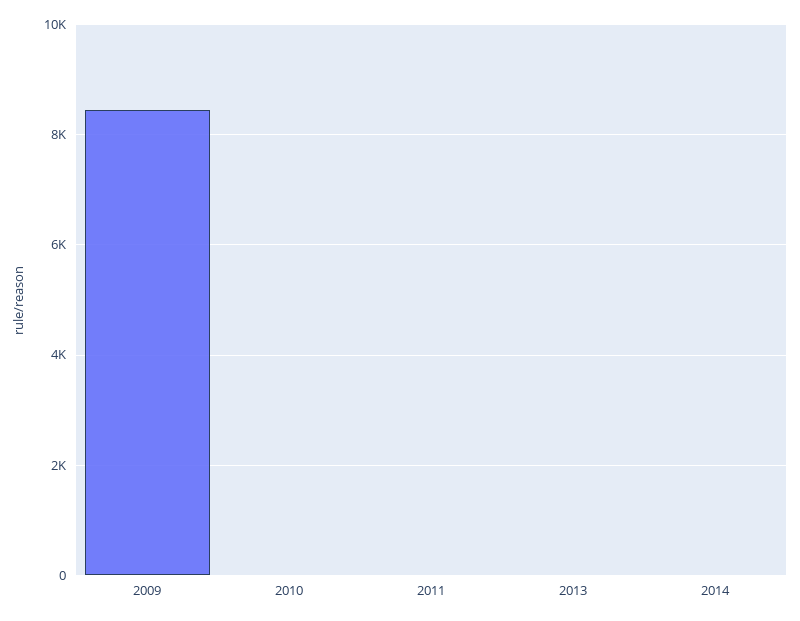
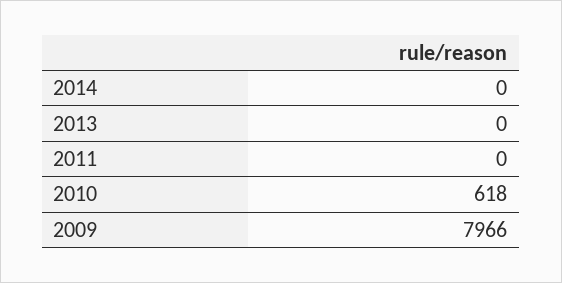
  {
-   "2009": 8400,
+   "2009": 7966,
-   "2010": 0,
+   "2010": 618,
    "2011": 0,
    "2013": 0,
    "2014": 0
  }

